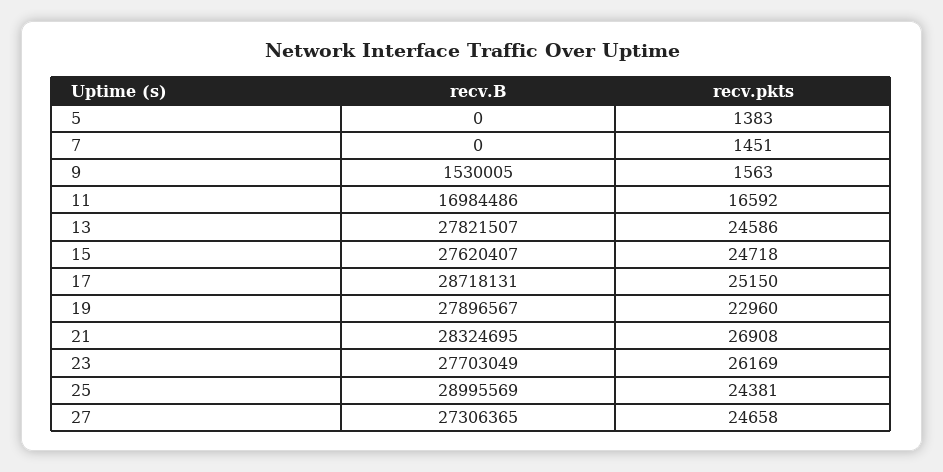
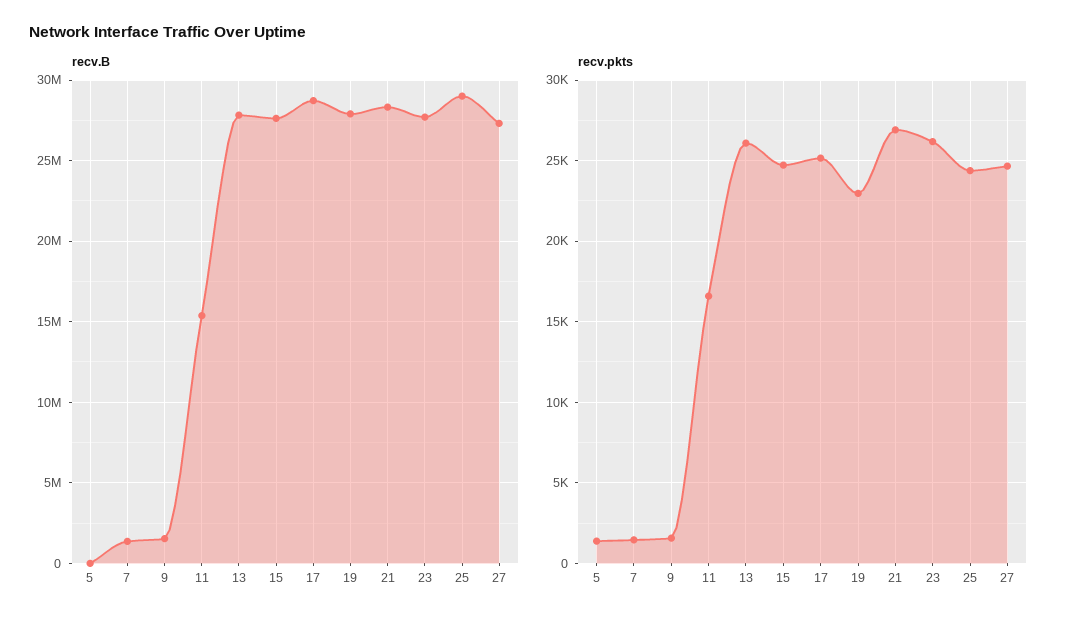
  {
    "recv.B": {
      "5": 0,
-     "7": 0,
+     "7": 1500000,
      "9": 1530005,
-     "11": 16984486,
+     "11": 15500000,
      "13": 27821507,
      "15": 27620407,
      "17": 28718131,
      "19": 27896567,
      "21": 28324695,
      "23": 27703049,
      "25": 28995569,
      "27": 27306365
    },
    "recv.pkts": {
      "5": 1383,
      "7": 1451,
      "9": 1563,
      "11": 16592,
-     "13": 24586,
+     "13": 26000,
      "15": 24718,
      "17": 25150,
      "19": 22960,
      "21": 26908,
      "23": 26169,
      "25": 24381,
      "27": 24658
    }
  }

